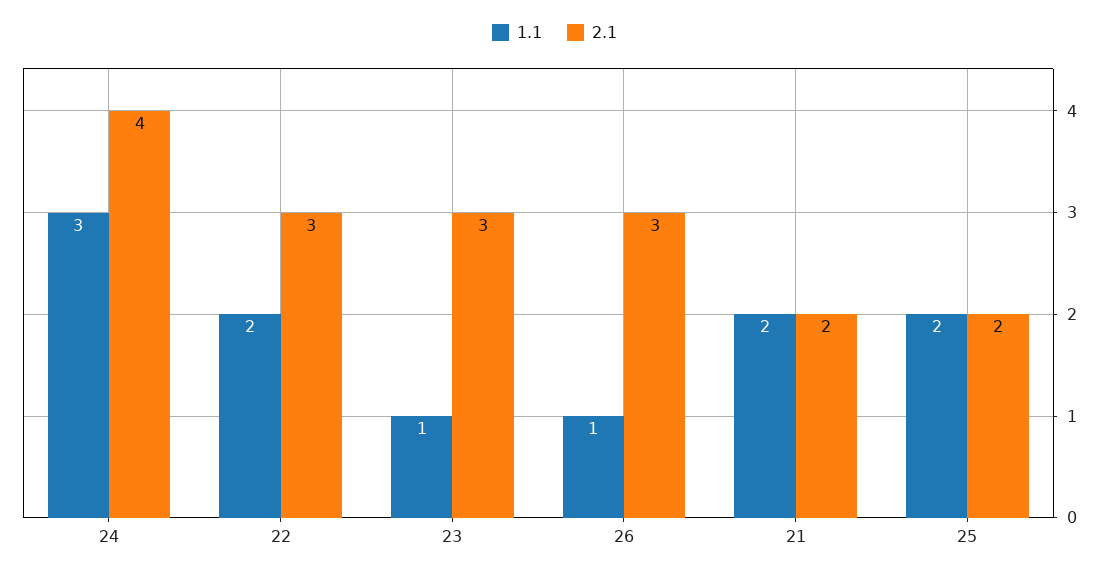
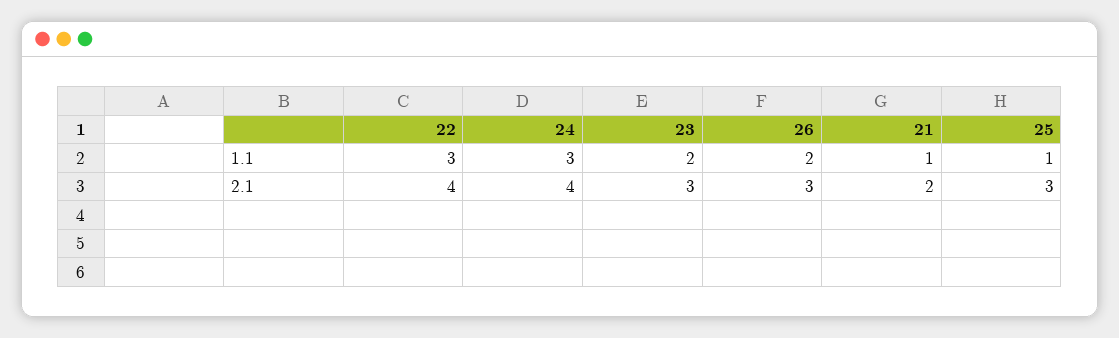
  {
    "1.1": {
      "24": 3,
-     "22": 2,
+     "22": 3,
-     "23": 1,
+     "23": 2,
-     "26": 1,
+     "26": 2,
-     "21": 2,
+     "21": 1,
-     "25": 2
+     "25": 1
    },
    "2.1": {
      "24": 4,
-     "22": 3,
+     "22": 4,
      "23": 3,
      "26": 3,
      "21": 2,
-     "25": 2
+     "25": 3
    }
  }

